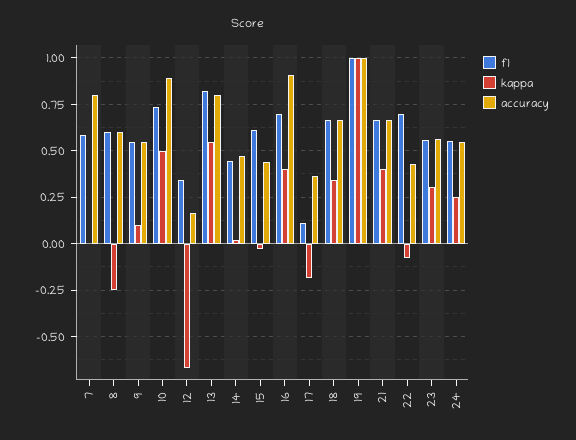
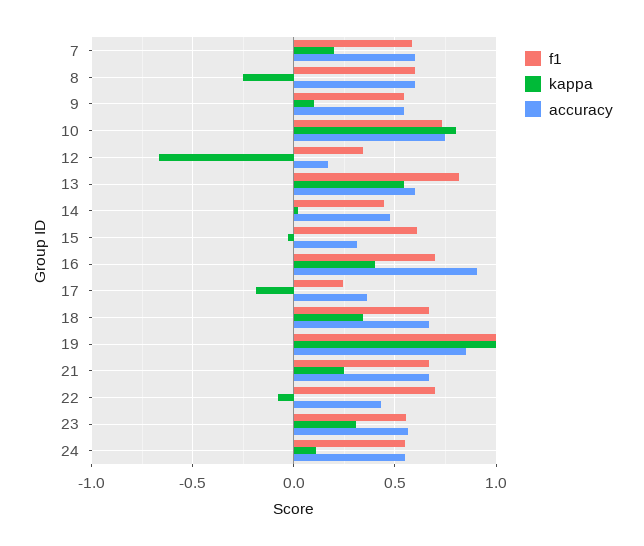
  {
    "f1": {
      "7": 0.6,
      "8": 0.6,
      "9": 0.55,
      "10": 0.75,
      "12": 0.35,
      "13": 0.8,
      "14": 0.45,
      "15": 0.6,
      "16": 0.7,
-     "17": 0.1,
+     "17": 0.25,
      "18": 0.65,
      "19": 1,
      "21": 0.65,
      "22": 0.7,
      "23": 0.55,
      "24": 0.55
    },
    "kappa": {
-     "7": 0,
+     "7": 0.2,
      "8": -0.25,
      "9": 0.1,
-     "10": 0.5,
+     "10": 0.8,
      "12": -0.65,
      "13": 0.55,
      "14": 0,
      "15": -0.05,
      "16": 0.4,
      "17": -0.2,
      "18": 0.35,
      "19": 1,
-     "21": 0.4,
+     "21": 0.25,
      "22": -0.1,
      "23": 0.3,
-     "24": 0.25
+     "24": 0.1
    },
    "accuracy": {
-     "7": 0.8,
+     "7": 0.6,
      "8": 0.6,
      "9": 0.55,
-     "10": 0.9,
+     "10": 0.75,
      "12": 0.15,
-     "13": 0.8,
+     "13": 0.6,
      "14": 0.45,
-     "15": 0.45,
+     "15": 0.3,
      "16": 0.9,
      "17": 0.35,
      "18": 0.65,
-     "19": 1,
+     "19": 0.85,
      "21": 0.65,
      "22": 0.45,
      "23": 0.55,
      "24": 0.55
    }
  }

